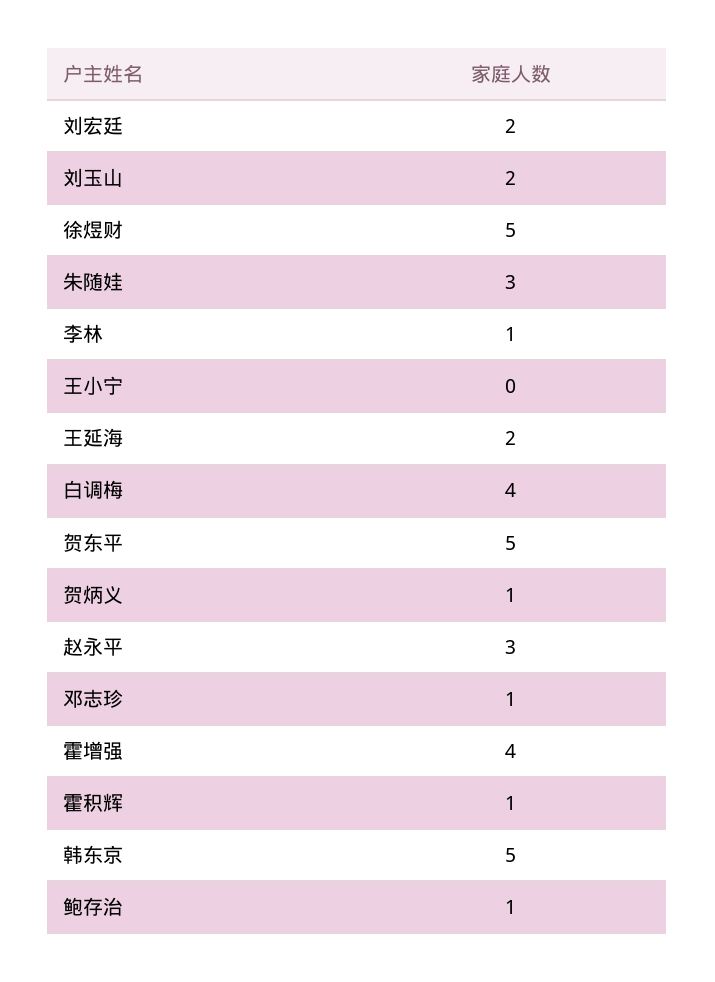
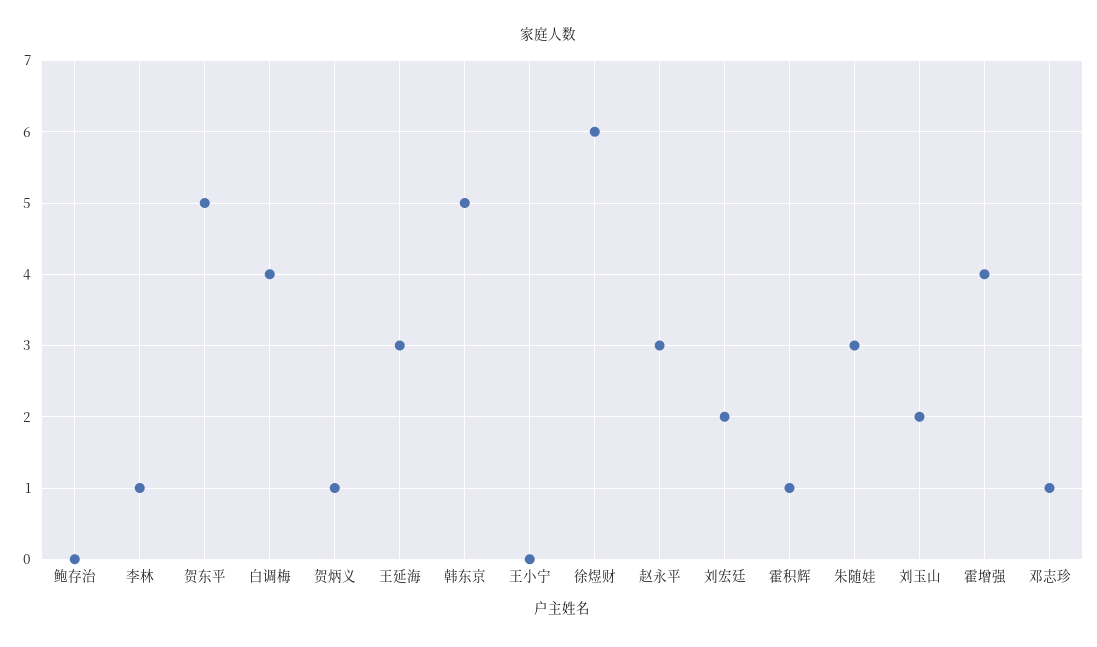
  {
    "刘宏廷": 2,
    "刘玉山": 2,
-   "徐煜财": 5,
+   "徐煜财": 6,
    "朱随娃": 3,
    "李林": 1,
    "王小宁": 0,
-   "王延海": 2,
+   "王延海": 3,
    "白调梅": 4,
    "贺东平": 5,
    "贺炳义": 1,
    "赵永平": 3,
    "邓志珍": 1,
    "霍增强": 4,
    "霍积辉": 1,
    "韩东京": 5,
-   "鲍存治": 1
+   "鲍存治": 0
  }

